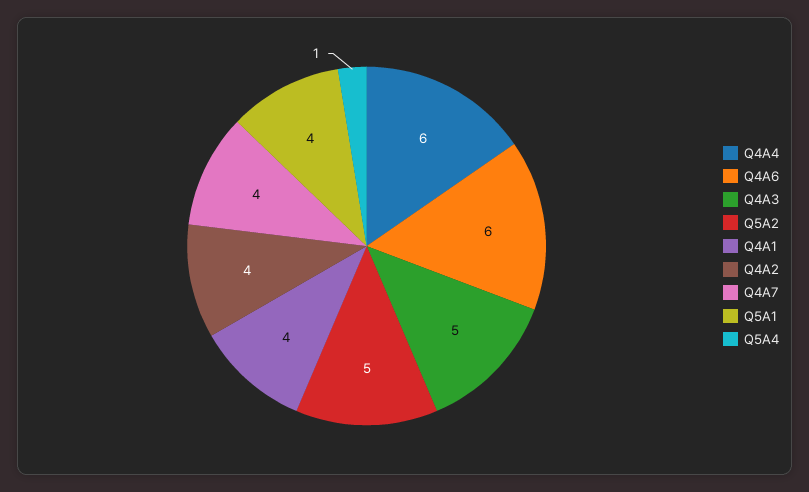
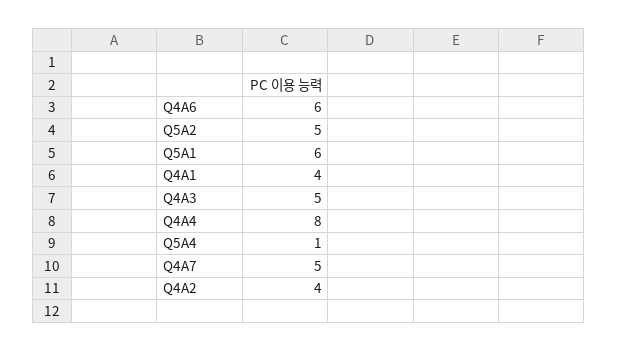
  {
-   "Q4A4": 6,
+   "Q4A4": 8,
    "Q4A6": 6,
    "Q4A3": 5,
    "Q5A2": 5,
    "Q4A1": 4,
    "Q4A2": 4,
-   "Q4A7": 4,
+   "Q4A7": 5,
-   "Q5A1": 4,
+   "Q5A1": 6,
    "Q5A4": 1
  }

